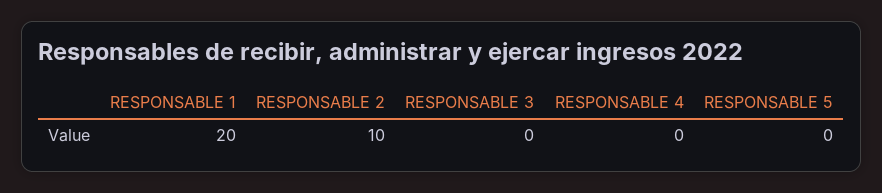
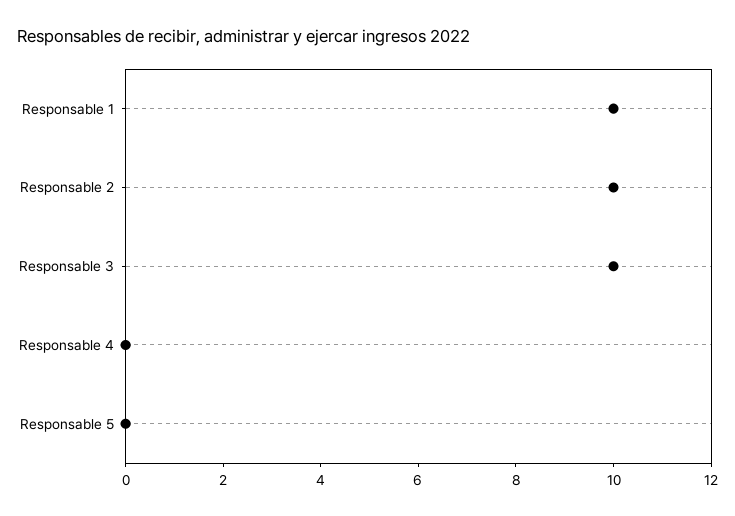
  {
-   "RESPONSABLE 1": 20,
+   "RESPONSABLE 1": 10,
    "RESPONSABLE 2": 10,
-   "RESPONSABLE 3": 0,
+   "RESPONSABLE 3": 10,
    "RESPONSABLE 4": 0,
    "RESPONSABLE 5": 0
  }

